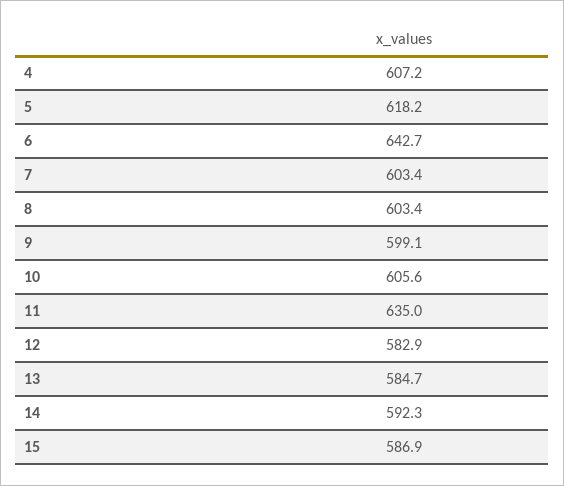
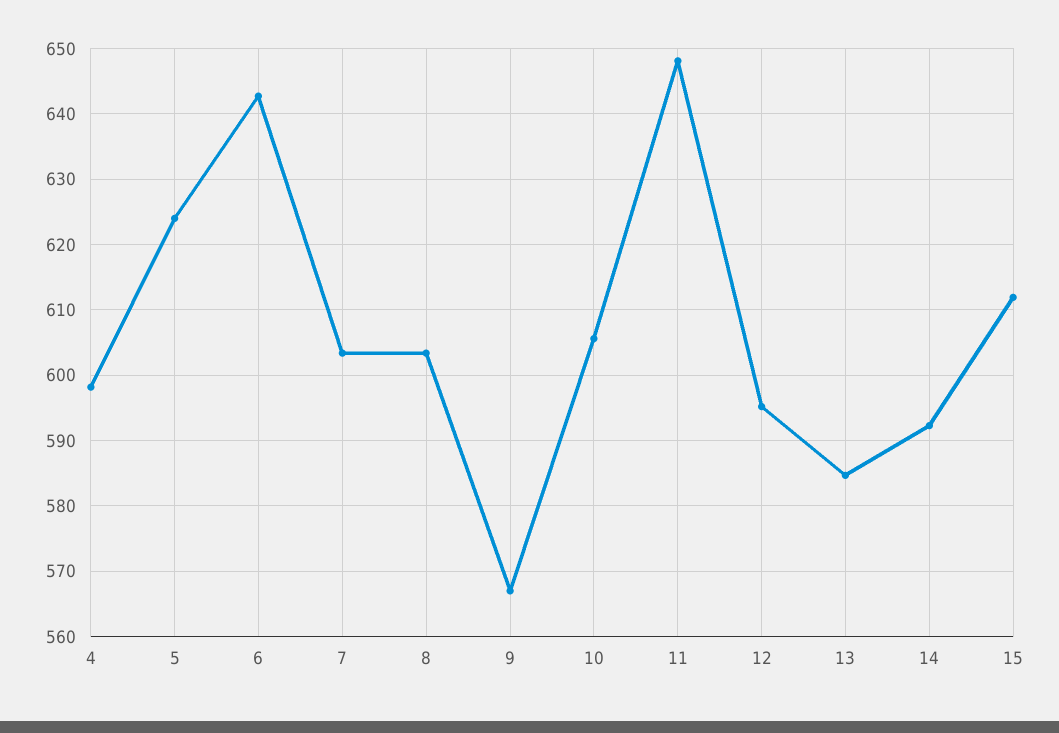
  {
-   "4": 607.2,
+   "4": 598,
-   "5": 618.2,
+   "5": 624,
    "6": 642.7,
    "7": 603.4,
    "8": 603.4,
-   "9": 599.1,
+   "9": 567,
    "10": 605.6,
-   "11": 635,
+   "11": 648,
-   "12": 582.9,
+   "12": 595,
    "13": 584.7,
    "14": 592.3,
-   "15": 586.9
+   "15": 612
  }

